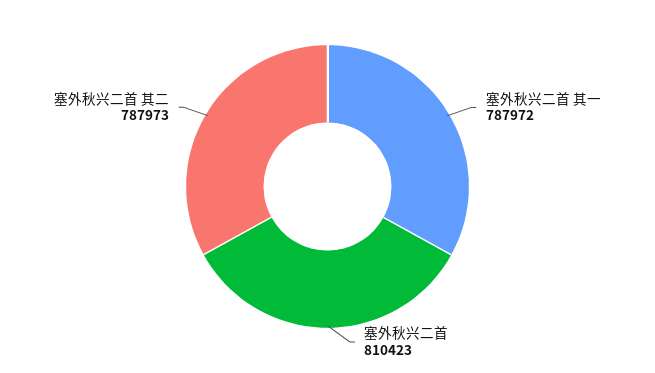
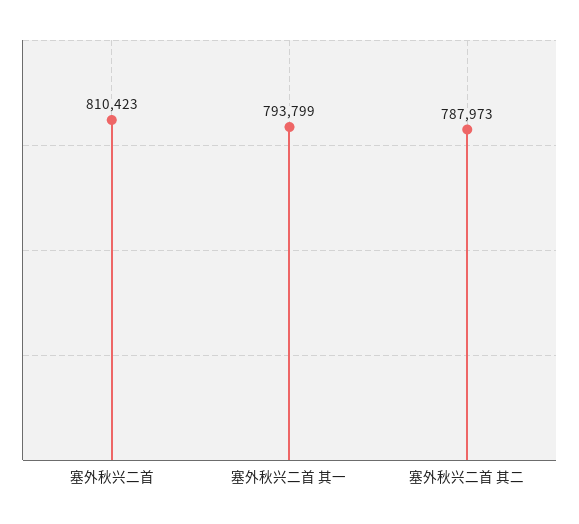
  {
-   "塞外秋兴二首 其一": 787972,
+   "塞外秋兴二首 其一": 793799,
    "塞外秋兴二首": 810423,
    "塞外秋兴二首 其二": 787973
  }

